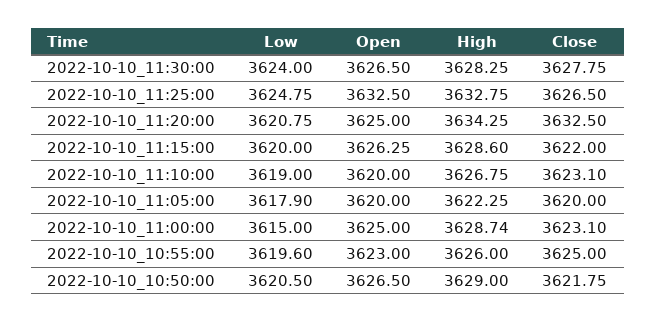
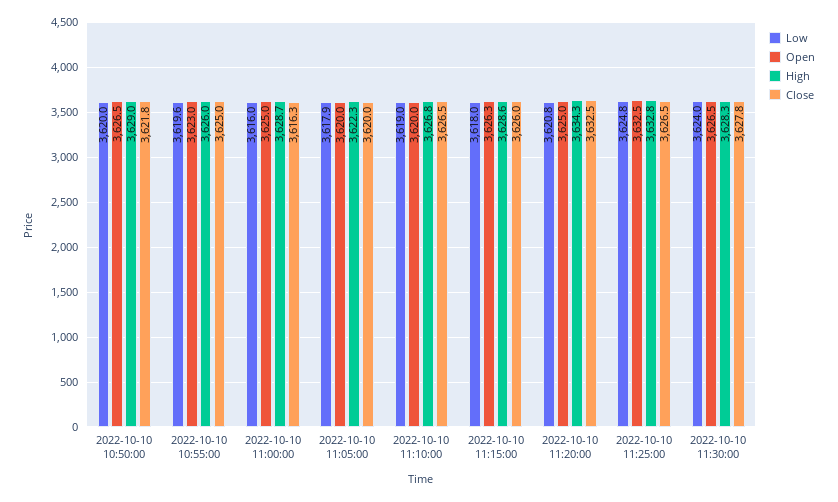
  {
    "Low": {
      "2022-10-10_11:30:00": 3624,
      "2022-10-10_11:25:00": 3624.75,
      "2022-10-10_11:20:00": 3620.75,
-     "2022-10-10_11:15:00": 3620,
+     "2022-10-10_11:15:00": 3618,
      "2022-10-10_11:10:00": 3619,
      "2022-10-10_11:05:00": 3617.9,
-     "2022-10-10_11:00:00": 3615,
+     "2022-10-10_11:00:00": 3616,
      "2022-10-10_10:55:00": 3619.6,
-     "2022-10-10_10:50:00": 3620.5
+     "2022-10-10_10:50:00": 3620
    },
    "Open": {
      "2022-10-10_11:30:00": 3626.5,
      "2022-10-10_11:25:00": 3632.5,
      "2022-10-10_11:20:00": 3625,
      "2022-10-10_11:15:00": 3626.25,
      "2022-10-10_11:10:00": 3620,
      "2022-10-10_11:05:00": 3620,
      "2022-10-10_11:00:00": 3625,
      "2022-10-10_10:55:00": 3623,
      "2022-10-10_10:50:00": 3626.5
    },
    "High": {
      "2022-10-10_11:30:00": 3628.25,
      "2022-10-10_11:25:00": 3632.75,
      "2022-10-10_11:20:00": 3634.25,
      "2022-10-10_11:15:00": 3628.6,
      "2022-10-10_11:10:00": 3626.75,
      "2022-10-10_11:05:00": 3622.25,
      "2022-10-10_11:00:00": 3628.74,
      "2022-10-10_10:55:00": 3626,
      "2022-10-10_10:50:00": 3629
    },
    "Close": {
      "2022-10-10_11:30:00": 3627.75,
      "2022-10-10_11:25:00": 3626.5,
      "2022-10-10_11:20:00": 3632.5,
-     "2022-10-10_11:15:00": 3622,
+     "2022-10-10_11:15:00": 3626,
-     "2022-10-10_11:10:00": 3623.1,
+     "2022-10-10_11:10:00": 3626.5,
      "2022-10-10_11:05:00": 3620,
-     "2022-10-10_11:00:00": 3623.1,
+     "2022-10-10_11:00:00": 3616.3,
      "2022-10-10_10:55:00": 3625,
      "2022-10-10_10:50:00": 3621.75
    }
  }

